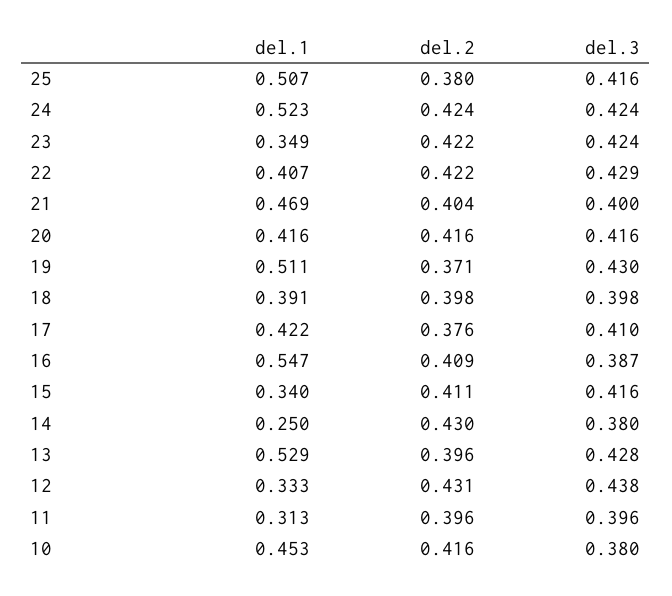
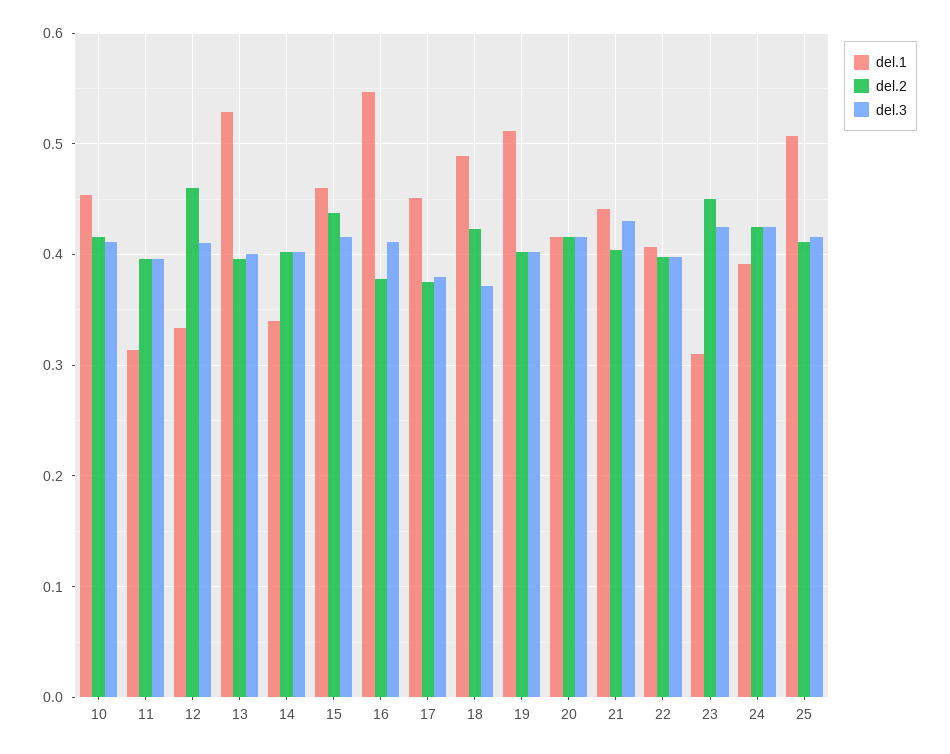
  {
    "del.1": {
      "25": 0.507,
-     "24": 0.523,
+     "24": 0.39,
-     "23": 0.349,
+     "23": 0.31,
      "22": 0.407,
-     "21": 0.469,
+     "21": 0.44,
      "20": 0.416,
      "19": 0.511,
-     "18": 0.391,
+     "18": 0.49,
-     "17": 0.422,
+     "17": 0.45,
      "16": 0.547,
-     "15": 0.34,
+     "15": 0.46,
-     "14": 0.25,
+     "14": 0.34,
      "13": 0.529,
      "12": 0.333,
      "11": 0.313,
      "10": 0.453
    },
    "del.2": {
-     "25": 0.38,
+     "25": 0.41,
      "24": 0.424,
-     "23": 0.422,
+     "23": 0.45,
-     "22": 0.422,
+     "22": 0.4,
      "21": 0.404,
      "20": 0.416,
-     "19": 0.371,
+     "19": 0.4,
-     "18": 0.398,
+     "18": 0.42,
      "17": 0.376,
-     "16": 0.409,
+     "16": 0.38,
-     "15": 0.411,
+     "15": 0.44,
-     "14": 0.43,
+     "14": 0.4,
      "13": 0.396,
-     "12": 0.431,
+     "12": 0.46,
      "11": 0.396,
      "10": 0.416
    },
    "del.3": {
      "25": 0.416,
      "24": 0.424,
      "23": 0.424,
-     "22": 0.429,
+     "22": 0.4,
-     "21": 0.4,
+     "21": 0.43,
      "20": 0.416,
-     "19": 0.43,
+     "19": 0.4,
-     "18": 0.398,
+     "18": 0.37,
-     "17": 0.41,
+     "17": 0.38,
-     "16": 0.387,
+     "16": 0.41,
      "15": 0.416,
-     "14": 0.38,
+     "14": 0.4,
-     "13": 0.428,
+     "13": 0.4,
-     "12": 0.438,
+     "12": 0.41,
      "11": 0.396,
-     "10": 0.38
+     "10": 0.41
    }
  }

